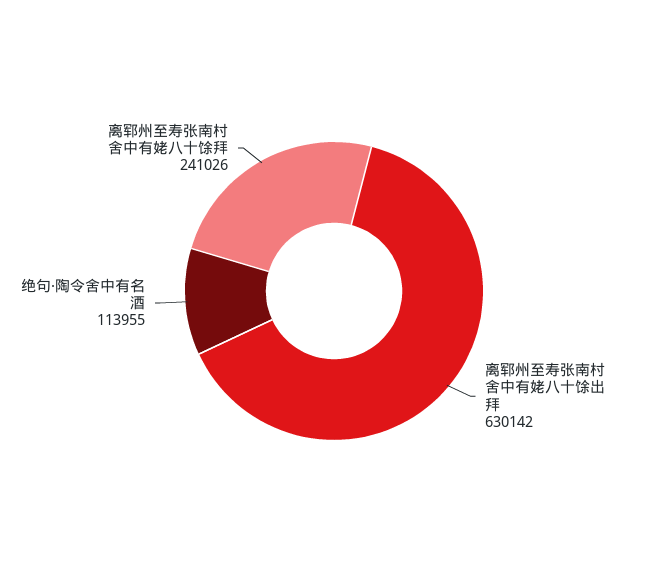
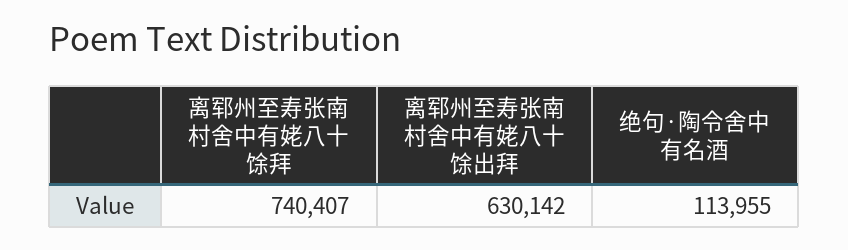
  {
    "离郓州至寿张南村舍中有姥八十馀出拜": 630142,
    "绝句·陶令舍中有名酒": 113955,
-   "离郓州至寿张南村舍中有姥八十馀拜": 241026
+   "离郓州至寿张南村舍中有姥八十馀拜": 740407
  }

